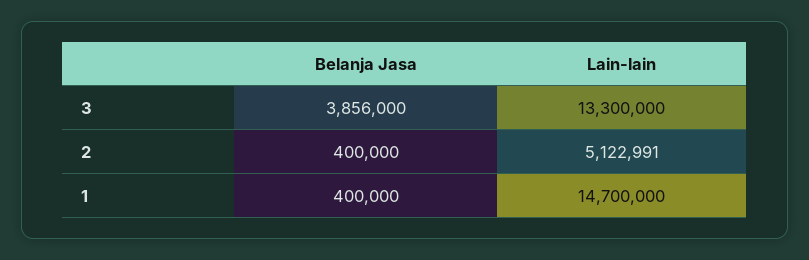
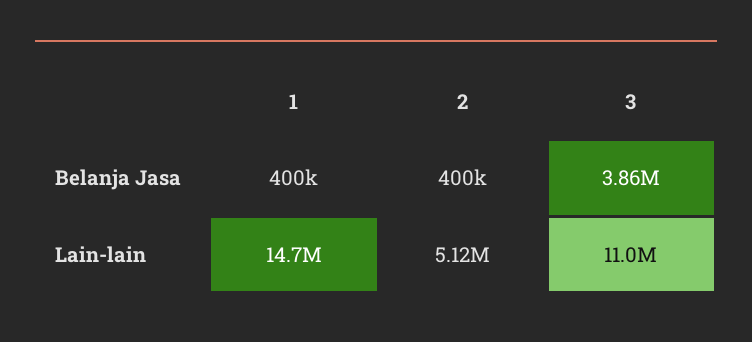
  {
    "Belanja Jasa": {
      "3": 3856000,
      "2": 400000,
      "1": 400000
    },
    "Lain-lain": {
-     "3": 13300000,
+     "3": 11000000,
      "2": 5122991,
      "1": 14700000
    }
  }

